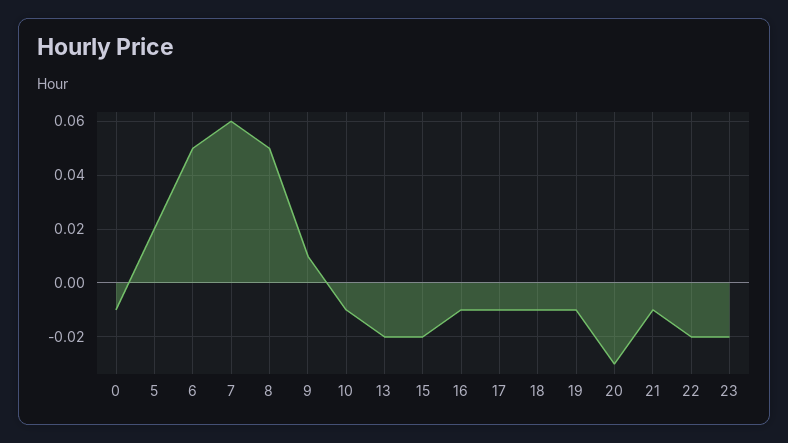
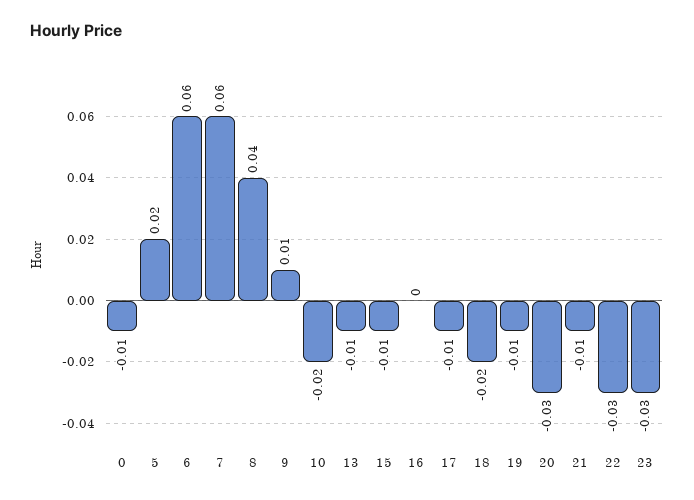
  {
    "0": -0.01,
    "5": 0.02,
-   "6": 0.05,
+   "6": 0.06,
    "7": 0.06,
-   "8": 0.05,
+   "8": 0.04,
    "9": 0.01,
-   "10": -0.01,
+   "10": -0.02,
-   "13": -0.02,
+   "13": -0.01,
-   "15": -0.02,
+   "15": -0.01,
-   "16": -0.01,
+   "16": 0,
    "17": -0.01,
-   "18": -0.01,
+   "18": -0.02,
    "19": -0.01,
    "20": -0.03,
    "21": -0.01,
-   "22": -0.02,
+   "22": -0.03,
-   "23": -0.02
+   "23": -0.03
  }

